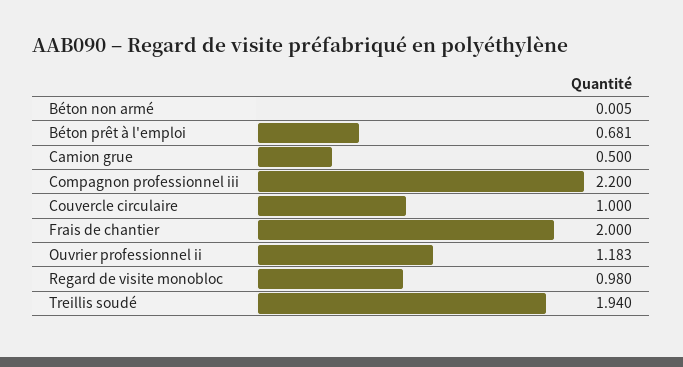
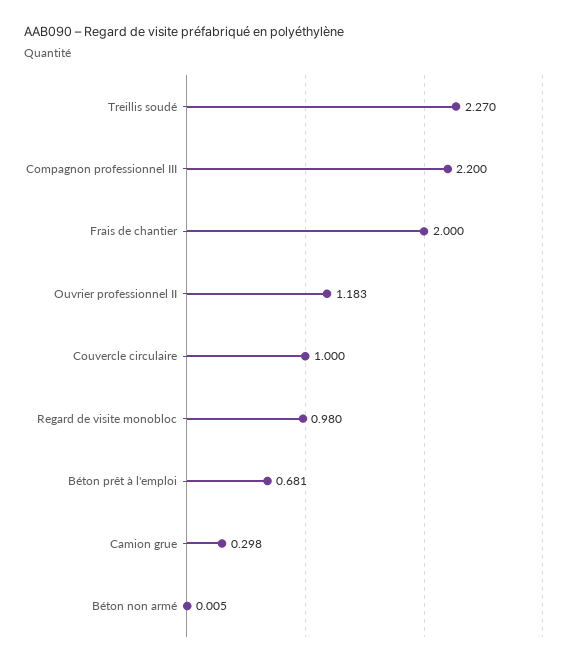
  {
    "Béton non armé": 0.005,
    "Béton prêt à l'emploi": 0.681,
-   "Camion grue": 0.5,
+   "Camion grue": 0.298,
    "Compagnon professionnel iii": 2.2,
    "Couvercle circulaire": 1,
    "Frais de chantier": 2,
    "Ouvrier professionnel ii": 1.183,
    "Regard de visite monobloc": 0.98,
-   "Treillis soudé": 1.94
+   "Treillis soudé": 2.27
  }

